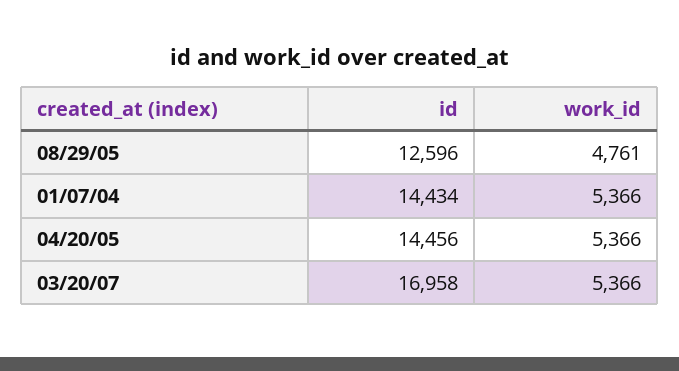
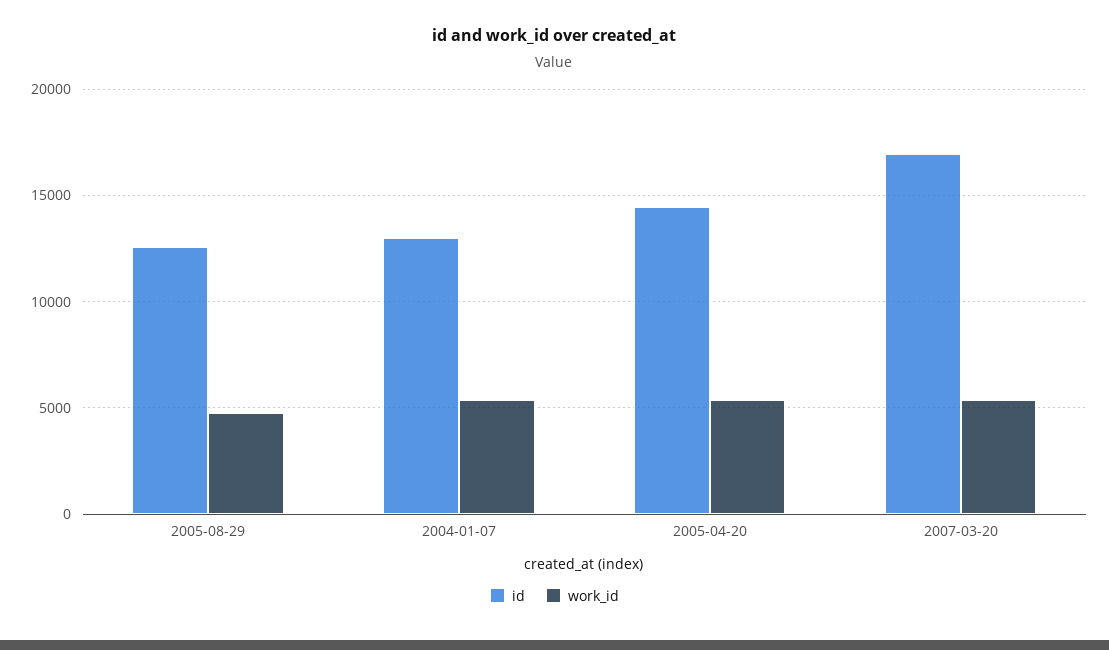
  {
    "id": {
      "08/29/05": 12596,
-     "01/07/04": 14434,
+     "01/07/04": 13000,
      "04/20/05": 14456,
      "03/20/07": 16958
    },
    "work_id": {
      "08/29/05": 4761,
      "01/07/04": 5366,
      "04/20/05": 5366,
      "03/20/07": 5366
    }
  }

